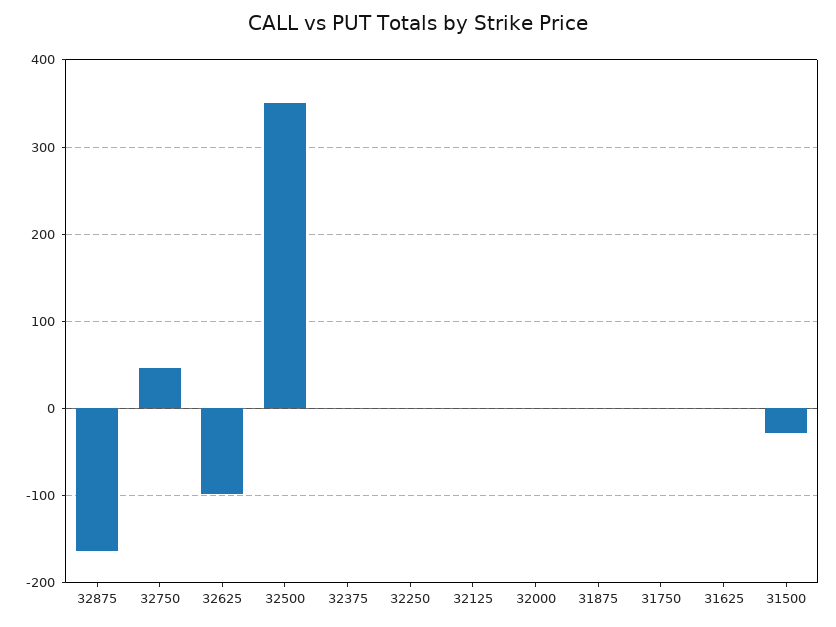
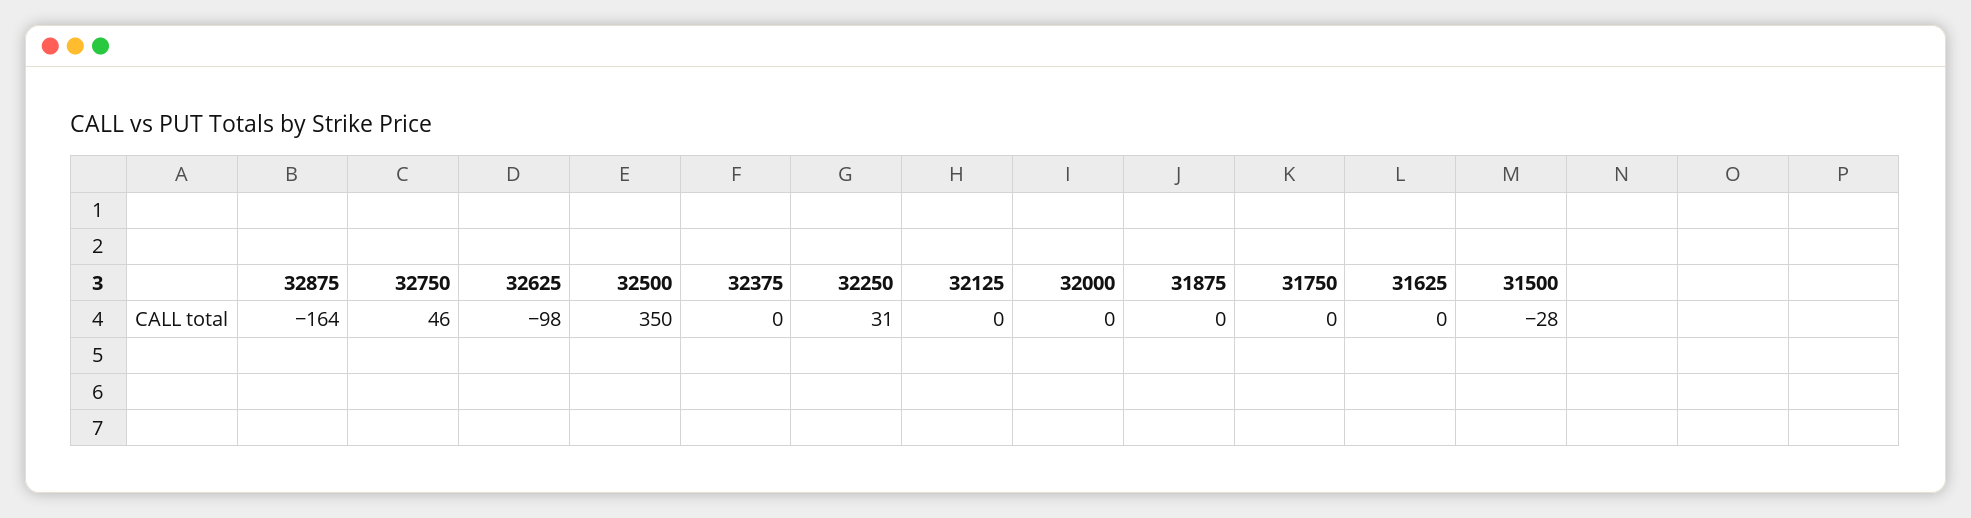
  {
    "32875": -164,
    "32750": 46,
    "32625": -98,
    "32500": 350,
    "32375": 0,
-   "32250": 0,
+   "32250": 31,
    "32125": 0,
    "32000": 0,
    "31875": 0,
    "31750": 0,
    "31625": 0,
    "31500": -28
  }

